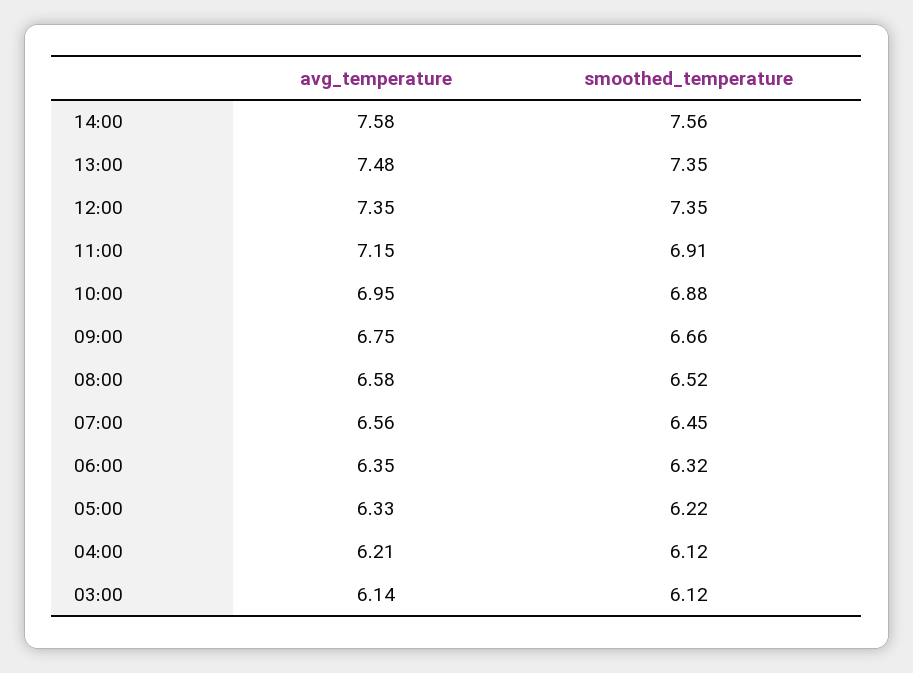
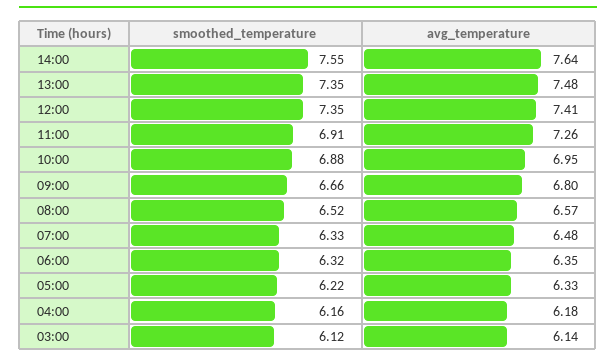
  {
    "avg_temperature": {
-     "14:00": 7.58,
+     "14:00": 7.64,
      "13:00": 7.48,
-     "12:00": 7.35,
+     "12:00": 7.41,
-     "11:00": 7.15,
+     "11:00": 7.26,
      "10:00": 6.95,
-     "09:00": 6.75,
+     "09:00": 6.8,
-     "08:00": 6.58,
+     "08:00": 6.57,
-     "07:00": 6.56,
+     "07:00": 6.48,
      "06:00": 6.35,
      "05:00": 6.33,
-     "04:00": 6.21,
+     "04:00": 6.18,
      "03:00": 6.14
    },
    "smoothed_temperature": {
-     "14:00": 7.56,
+     "14:00": 7.55,
      "13:00": 7.35,
      "12:00": 7.35,
      "11:00": 6.91,
      "10:00": 6.88,
      "09:00": 6.66,
      "08:00": 6.52,
-     "07:00": 6.45,
+     "07:00": 6.33,
      "06:00": 6.32,
      "05:00": 6.22,
-     "04:00": 6.12,
+     "04:00": 6.16,
      "03:00": 6.12
    }
  }

